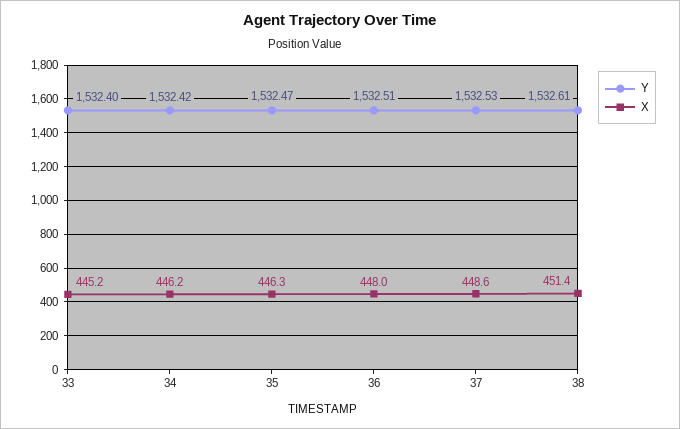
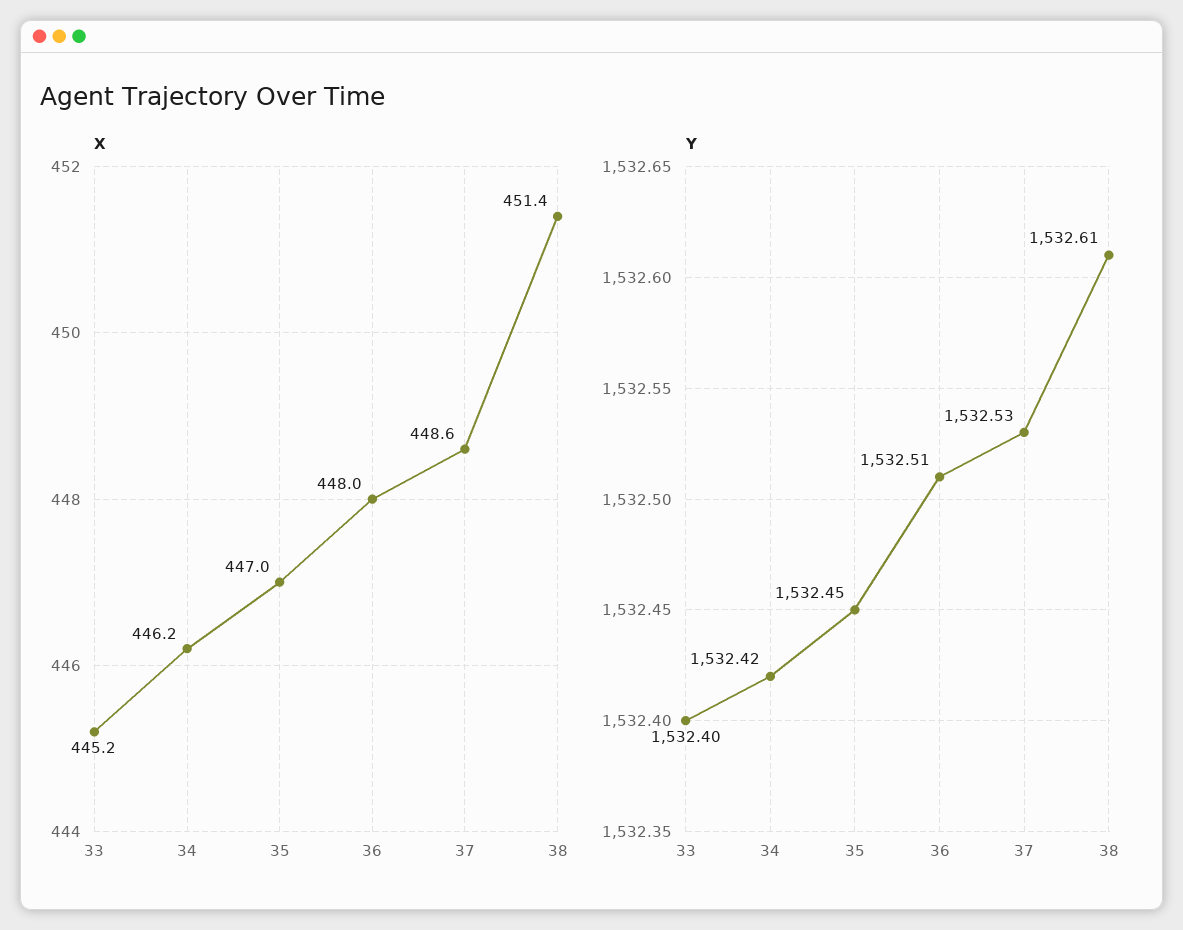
  {
    "Y": {
      "33": 1532.4,
      "34": 1532.42,
-     "35": 1532.47,
+     "35": 1532.45,
      "36": 1532.51,
      "37": 1532.53,
      "38": 1532.61
    },
    "X": {
      "33": 445.2,
      "34": 446.2,
-     "35": 446.3,
+     "35": 447,
      "36": 448,
      "37": 448.6,
      "38": 451.4
    }
  }

